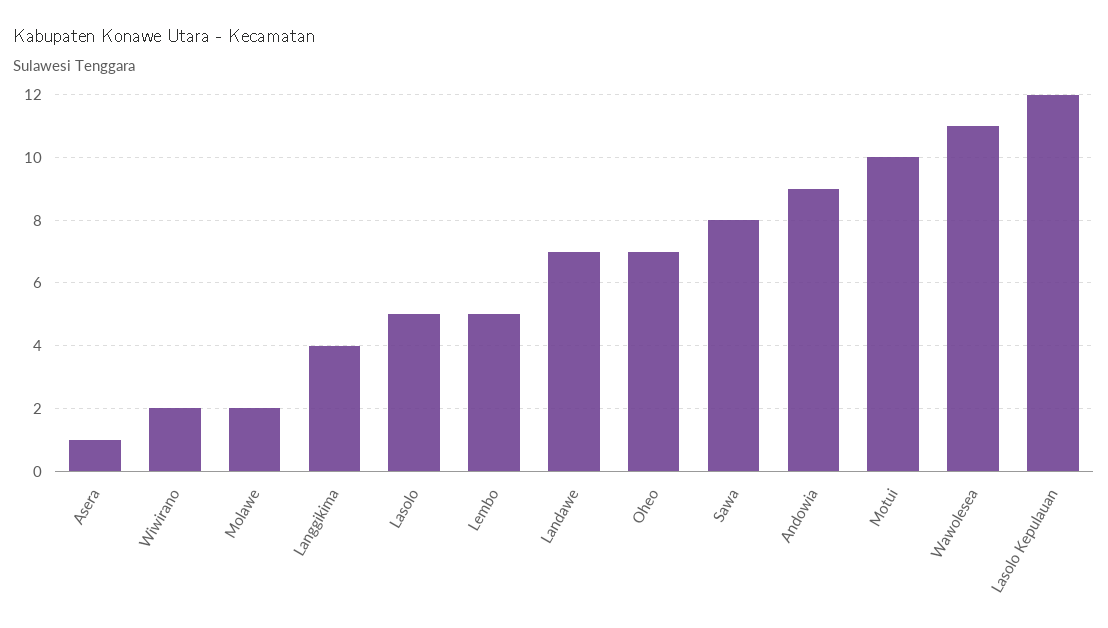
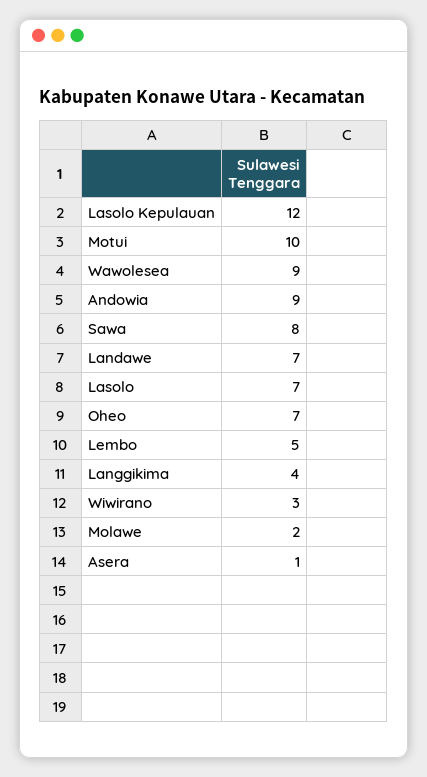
  {
    "Asera": 1,
-   "Wiwirano": 2,
+   "Wiwirano": 3,
    "Molawe": 2,
    "Langgikima": 4,
-   "Lasolo": 5,
+   "Lasolo": 7,
    "Lembo": 5,
    "Landawe": 7,
    "Oheo": 7,
    "Sawa": 8,
    "Andowia": 9,
    "Motui": 10,
-   "Wawolesea": 11,
+   "Wawolesea": 9,
    "Lasolo Kepulauan": 12
  }

